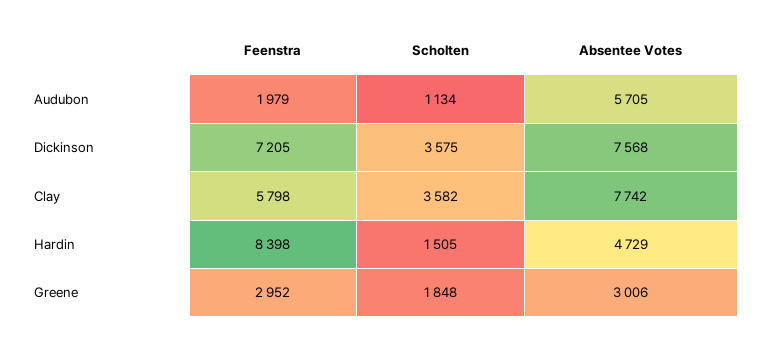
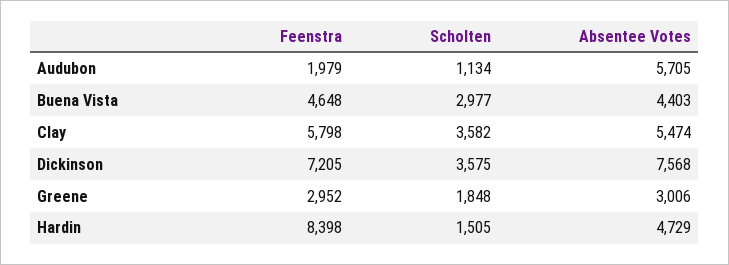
  {
    "Feenstra": {
      "Audubon": 1979,
      "Dickinson": 7205,
      "Clay": 5798,
      "Hardin": 8398,
-     "Greene": 2952
+     "Greene": 2952,
+     "Buena Vista": 4648
    },
    "Scholten": {
      "Audubon": 1134,
      "Dickinson": 3575,
      "Clay": 3582,
      "Hardin": 1505,
-     "Greene": 1848
+     "Greene": 1848,
+     "Buena Vista": 2977
    },
    "Absentee Votes": {
      "Audubon": 5705,
      "Dickinson": 7568,
-     "Clay": 7742,
+     "Clay": 5474,
      "Hardin": 4729,
-     "Greene": 3006
+     "Greene": 3006,
+     "Buena Vista": 4403
    }
  }

